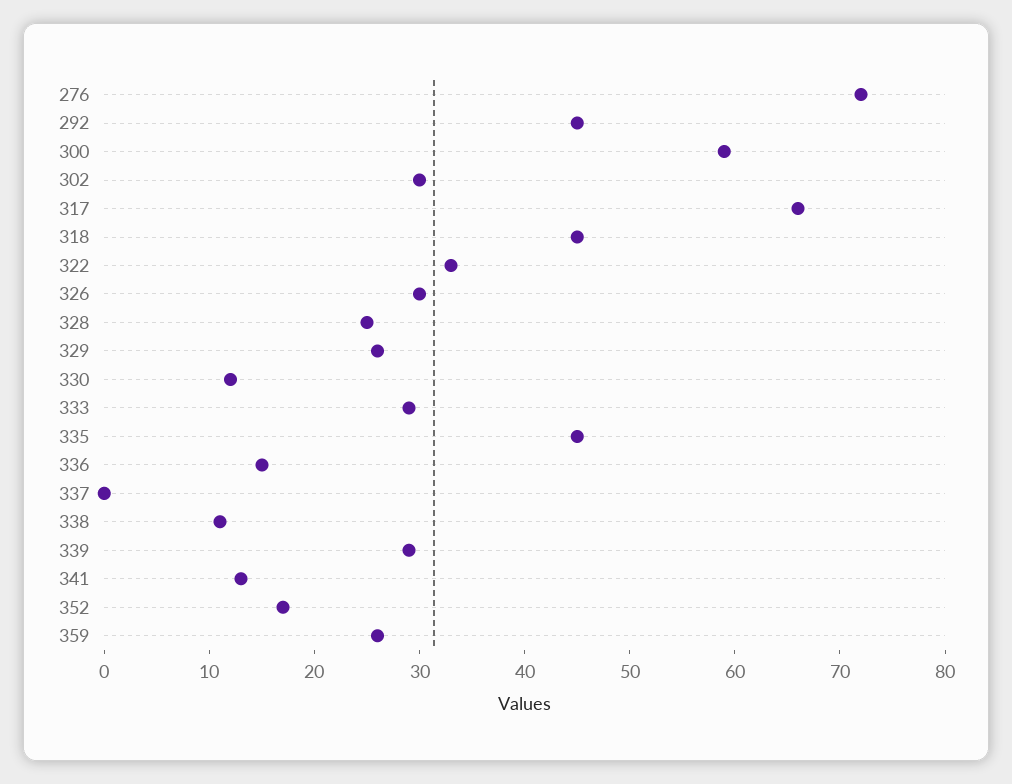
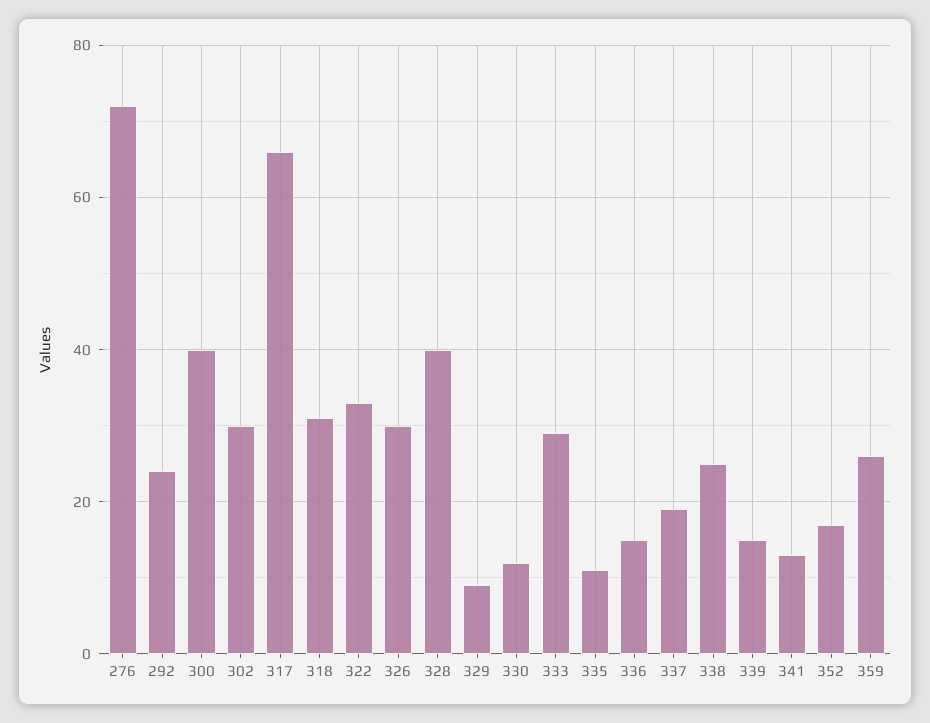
  {
    "276": 72,
-   "292": 45,
+   "292": 25,
-   "300": 59,
+   "300": 40,
    "302": 30,
    "317": 66,
-   "318": 45,
+   "318": 30,
    "322": 33,
    "326": 30,
-   "328": 25,
+   "328": 40,
-   "329": 26,
+   "329": 10,
    "330": 12,
    "333": 29,
-   "335": 45,
+   "335": 10,
    "336": 15,
-   "337": 0,
+   "337": 20,
-   "338": 11,
+   "338": 25,
-   "339": 29,
+   "339": 15,
    "341": 13,
    "352": 17,
    "359": 26
  }

